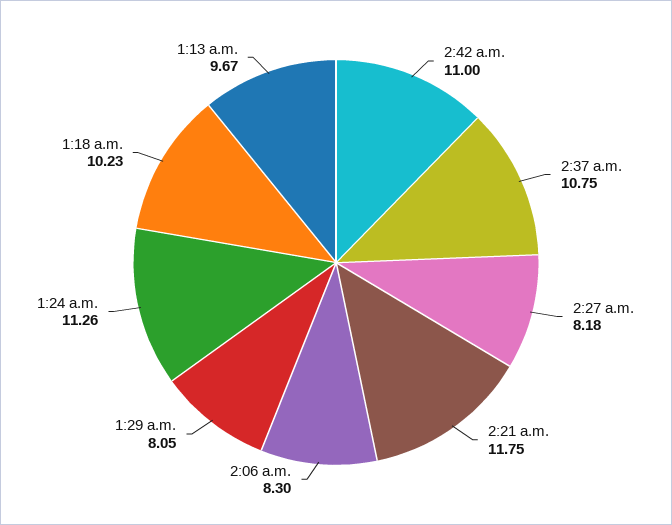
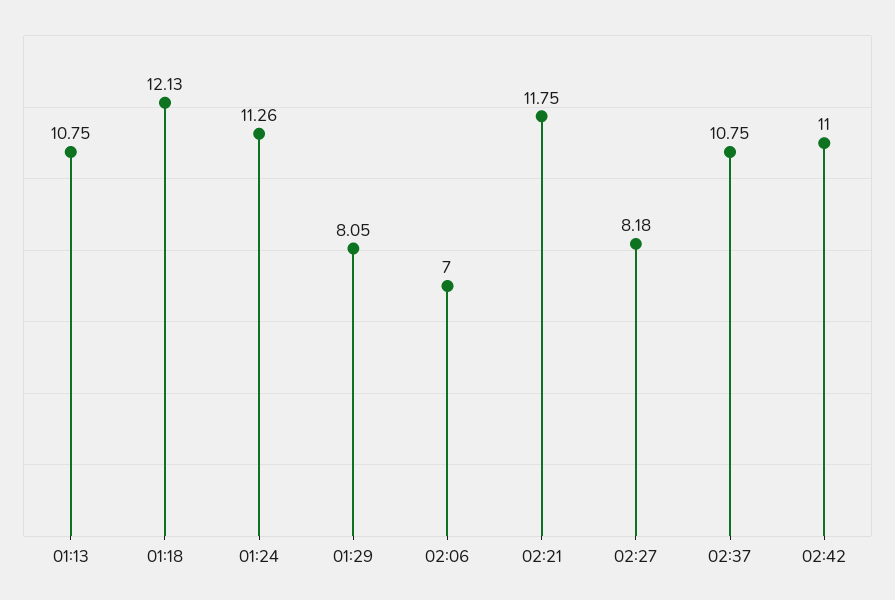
  {
    "2:42 a.m.": 11,
    "2:37 a.m.": 10.75,
    "2:27 a.m.": 8.18,
    "2:21 a.m.": 11.75,
-   "2:06 a.m.": 8.3,
+   "2:06 a.m.": 7,
    "1:29 a.m.": 8.05,
    "1:24 a.m.": 11.26,
-   "1:18 a.m.": 10.23,
+   "1:18 a.m.": 12.13,
-   "1:13 a.m.": 9.67
+   "1:13 a.m.": 10.75
  }

